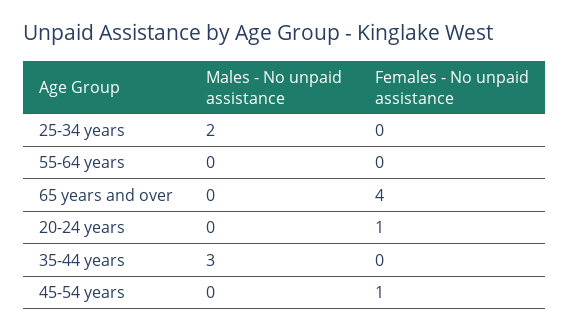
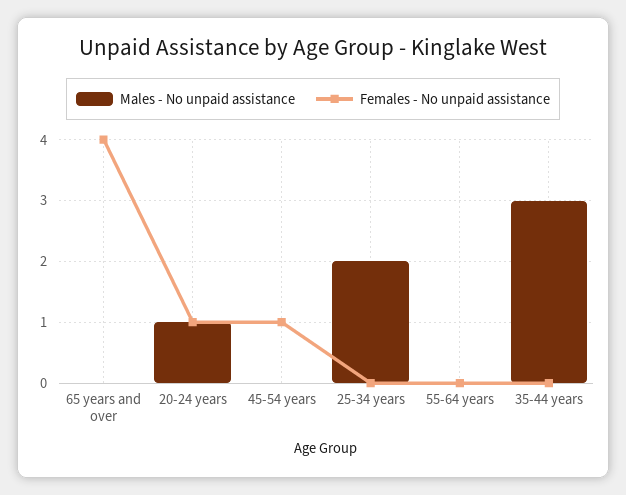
  {
    "Males - No unpaid assistance": {
      "25-34 years": 2,
      "55-64 years": 0,
      "65 years and over": 0,
-     "20-24 years": 0,
+     "20-24 years": 1,
      "35-44 years": 3,
      "45-54 years": 0
    },
    "Females - No unpaid assistance": {
      "25-34 years": 0,
      "55-64 years": 0,
      "65 years and over": 4,
      "20-24 years": 1,
      "35-44 years": 0,
      "45-54 years": 1
    }
  }

